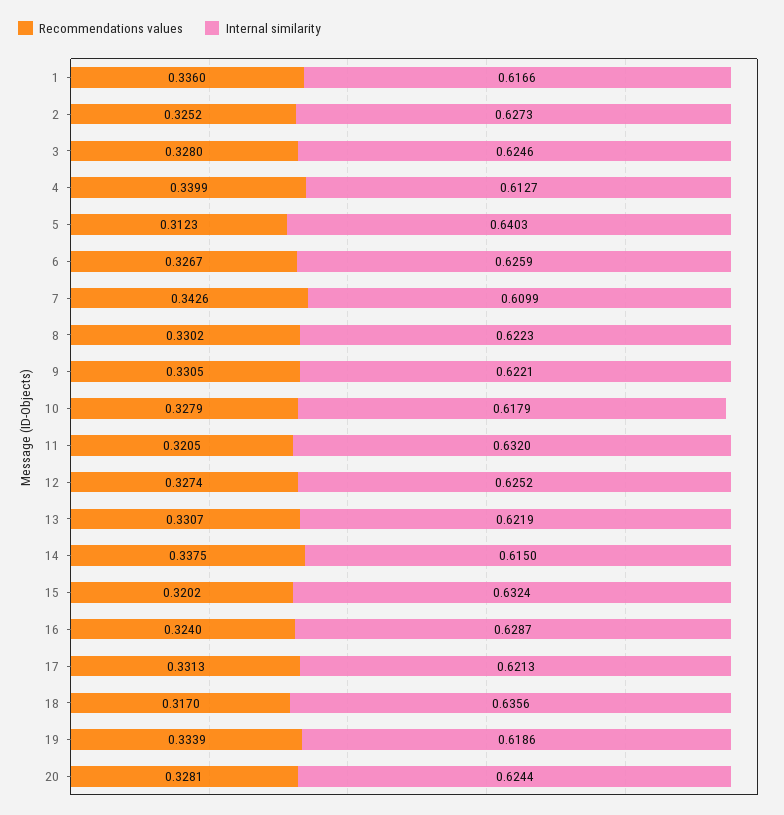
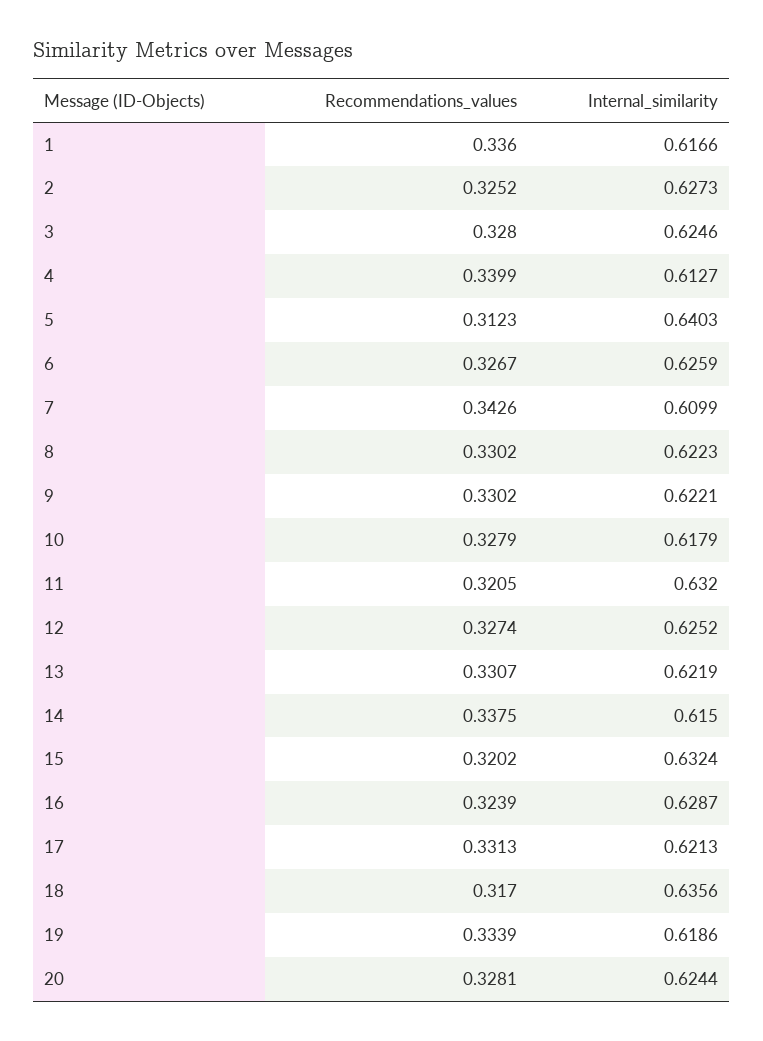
  {
    "Recommendations values": {
      "1": 0.336,
      "2": 0.3252,
      "3": 0.328,
      "4": 0.3399,
      "5": 0.3123,
      "6": 0.3267,
      "7": 0.3426,
      "8": 0.3302,
-     "9": 0.3305,
+     "9": 0.3302,
      "10": 0.3279,
      "11": 0.3205,
      "12": 0.3274,
      "13": 0.3307,
      "14": 0.3375,
      "15": 0.3202,
-     "16": 0.324,
+     "16": 0.3239,
      "17": 0.3313,
      "18": 0.317,
      "19": 0.3339,
      "20": 0.3281
    },
    "Internal similarity": {
      "1": 0.6166,
      "2": 0.6273,
      "3": 0.6246,
      "4": 0.6127,
      "5": 0.6403,
      "6": 0.6259,
      "7": 0.6099,
      "8": 0.6223,
      "9": 0.6221,
      "10": 0.6179,
      "11": 0.632,
      "12": 0.6252,
      "13": 0.6219,
      "14": 0.615,
      "15": 0.6324,
      "16": 0.6287,
      "17": 0.6213,
      "18": 0.6356,
      "19": 0.6186,
      "20": 0.6244
    }
  }

